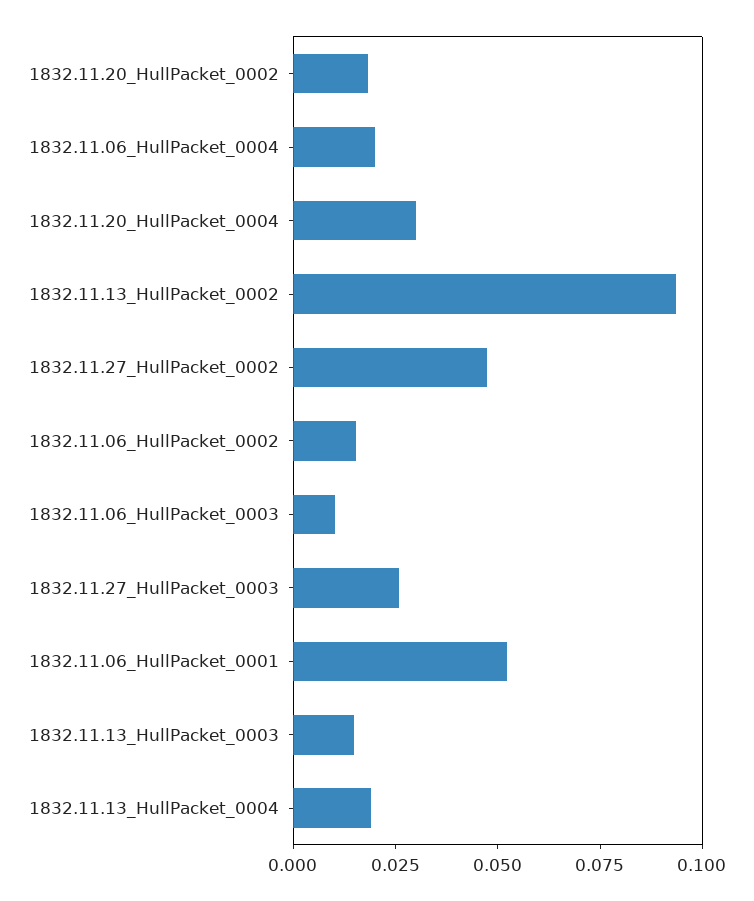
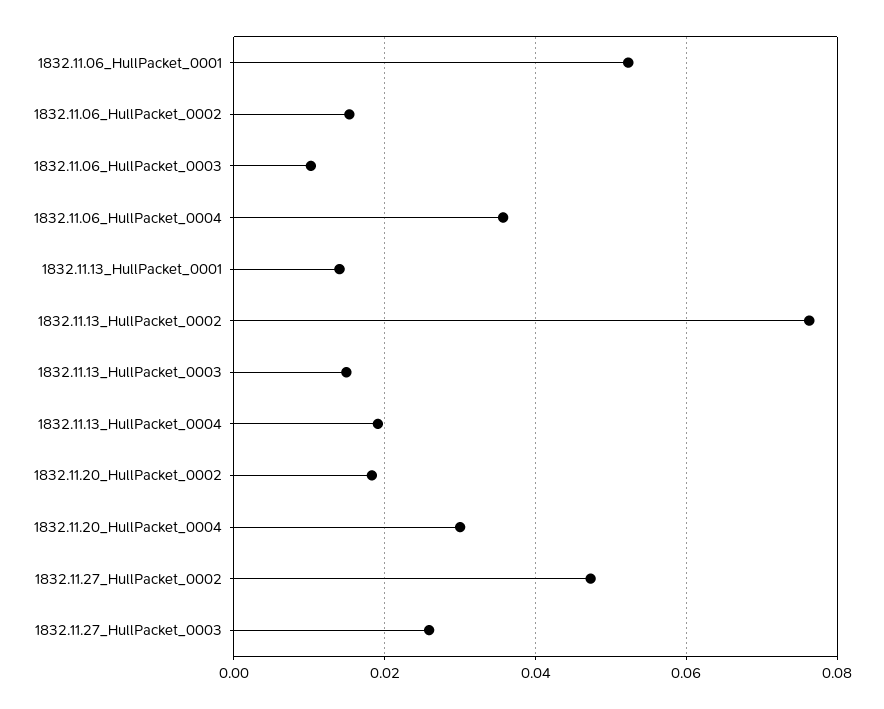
  {
    "1832.11.20_HullPacket_0002": 0.018,
-   "1832.11.06_HullPacket_0004": 0.02,
+   "1832.11.06_HullPacket_0004": 0.036,
    "1832.11.20_HullPacket_0004": 0.03,
-   "1832.11.13_HullPacket_0002": 0.095,
+   "1832.11.13_HullPacket_0002": 0.076,
    "1832.11.27_HullPacket_0002": 0.048,
    "1832.11.06_HullPacket_0002": 0.016,
    "1832.11.06_HullPacket_0003": 0.01,
    "1832.11.27_HullPacket_0003": 0.026,
    "1832.11.06_HullPacket_0001": 0.052,
    "1832.11.13_HullPacket_0003": 0.014,
-   "1832.11.13_HullPacket_0004": 0.02
+   "1832.11.13_HullPacket_0004": 0.02,
+   "1832.11.13_HullPacket_0001": 0.014
  }

